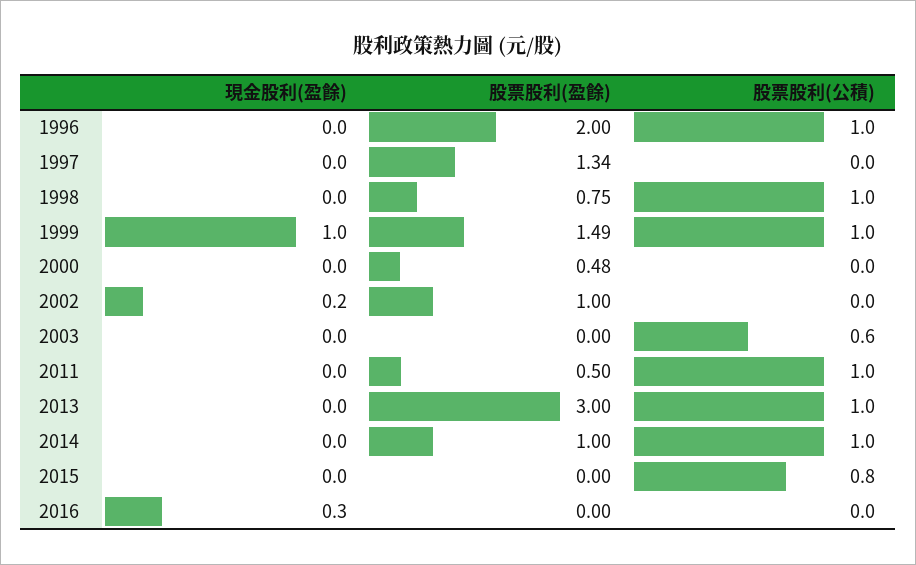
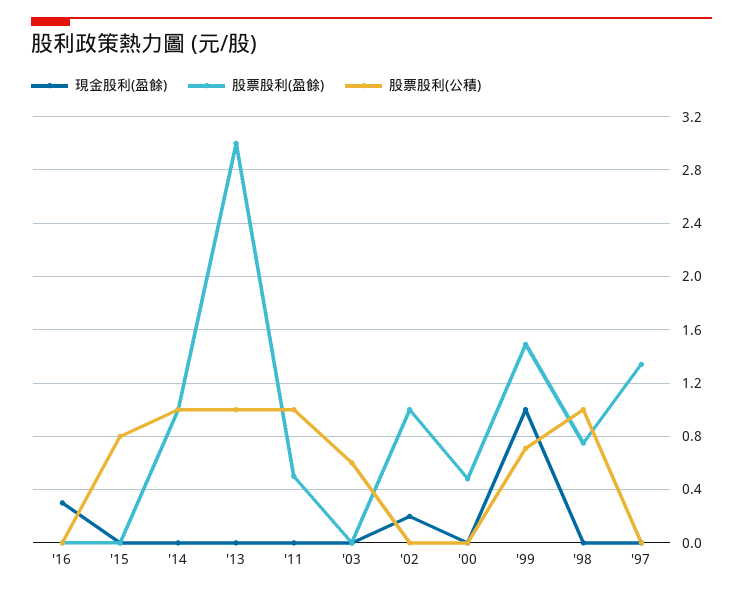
  {
    "現金股利(盈餘)": {
-     "1996": 0,
      "1997": 0,
      "1998": 0,
      "1999": 1,
      "2000": 0,
      "2002": 0.2,
      "2003": 0,
      "2011": 0,
      "2013": 0,
      "2014": 0,
      "2015": 0,
      "2016": 0.3
    },
    "股票股利(盈餘)": {
-     "1996": 2,
      "1997": 1.34,
      "1998": 0.75,
      "1999": 1.49,
      "2000": 0.48,
      "2002": 1,
      "2003": 0,
      "2011": 0.5,
      "2013": 3,
      "2014": 1,
      "2015": 0,
      "2016": 0
    },
    "股票股利(公積)": {
-     "1996": 1,
      "1997": 0,
      "1998": 1,
-     "1999": 1,
+     "1999": 0.7,
      "2000": 0,
      "2002": 0,
      "2003": 0.6,
      "2011": 1,
      "2013": 1,
      "2014": 1,
      "2015": 0.8,
      "2016": 0
    }
  }

